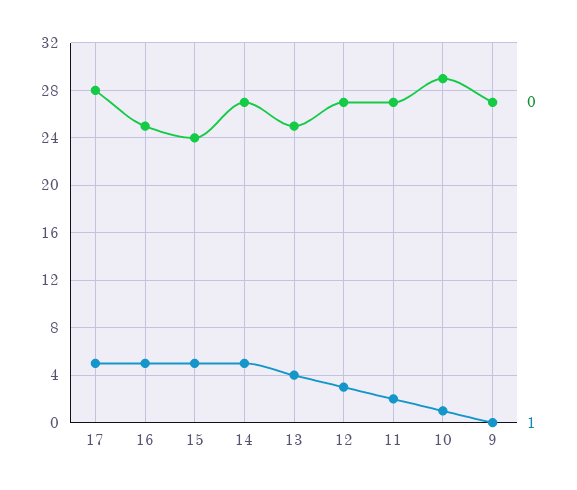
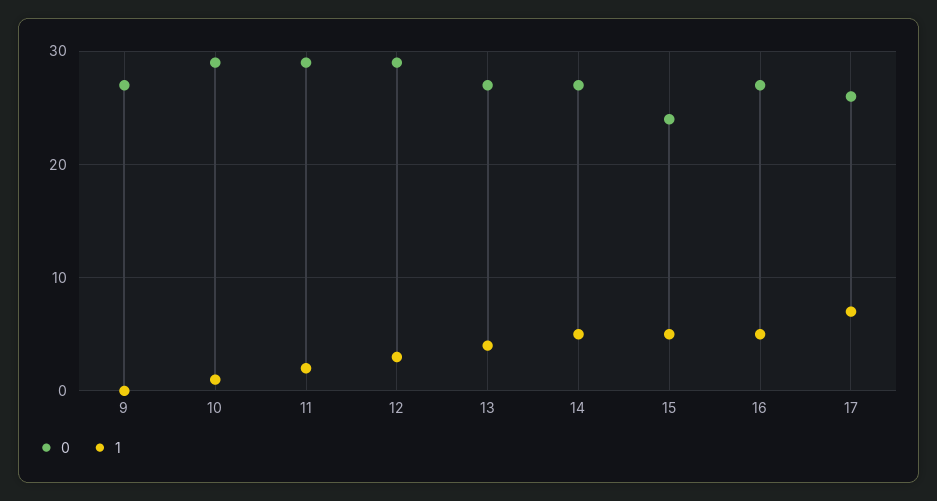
  {
    "0": {
-     "17": 28,
+     "17": 26,
-     "16": 25,
+     "16": 27,
      "15": 24,
      "14": 27,
-     "13": 25,
+     "13": 27,
-     "12": 27,
+     "12": 29,
-     "11": 27,
+     "11": 29,
      "10": 29,
      "9": 27
    },
    "1": {
-     "17": 5,
+     "17": 7,
      "16": 5,
      "15": 5,
      "14": 5,
      "13": 4,
      "12": 3,
      "11": 2,
      "10": 1,
      "9": 0
    }
  }

